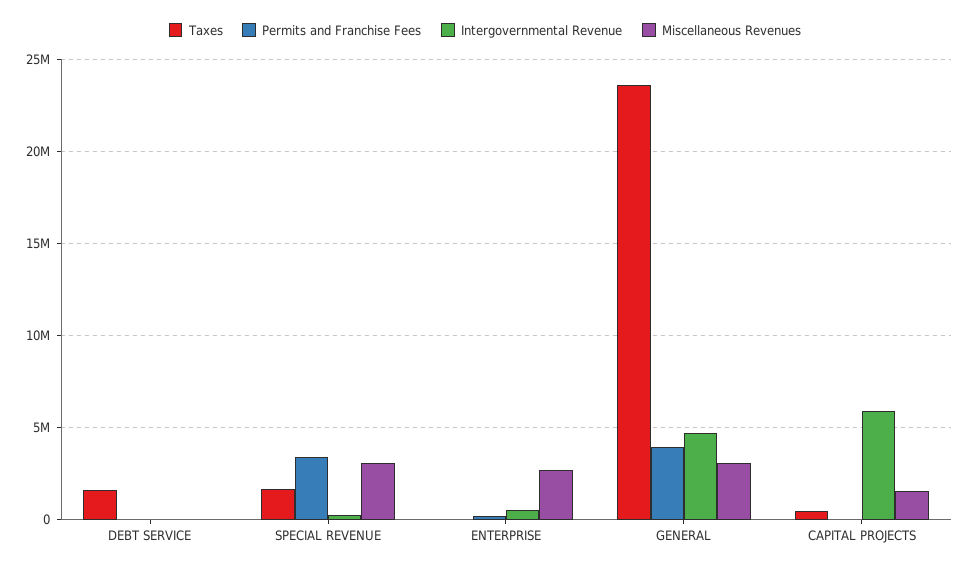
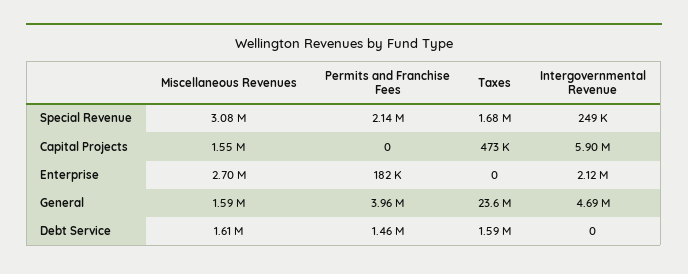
  {
    "Taxes": {
      "DEBT SERVICE": 1590000,
      "SPECIAL REVENUE": 1680000,
      "ENTERPRISE": 0,
      "GENERAL": 23600000,
      "CAPITAL PROJECTS": 473000
    },
    "Permits and Franchise Fees": {
-     "DEBT SERVICE": 0,
+     "DEBT SERVICE": 1460000,
-     "SPECIAL REVENUE": 3500000,
+     "SPECIAL REVENUE": 2140000,
      "ENTERPRISE": 182000,
      "GENERAL": 3960000,
      "CAPITAL PROJECTS": 0
    },
    "Intergovernmental Revenue": {
      "DEBT SERVICE": 0,
      "SPECIAL REVENUE": 249000,
-     "ENTERPRISE": 500000,
+     "ENTERPRISE": 2120000,
      "GENERAL": 4690000,
      "CAPITAL PROJECTS": 5900000
    },
    "Miscellaneous Revenues": {
-     "DEBT SERVICE": 0,
+     "DEBT SERVICE": 1610000,
      "SPECIAL REVENUE": 3080000,
      "ENTERPRISE": 2700000,
-     "GENERAL": 3000000,
+     "GENERAL": 1590000,
      "CAPITAL PROJECTS": 1550000
    }
  }

